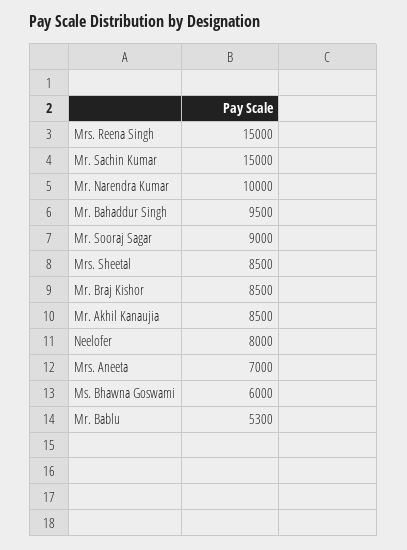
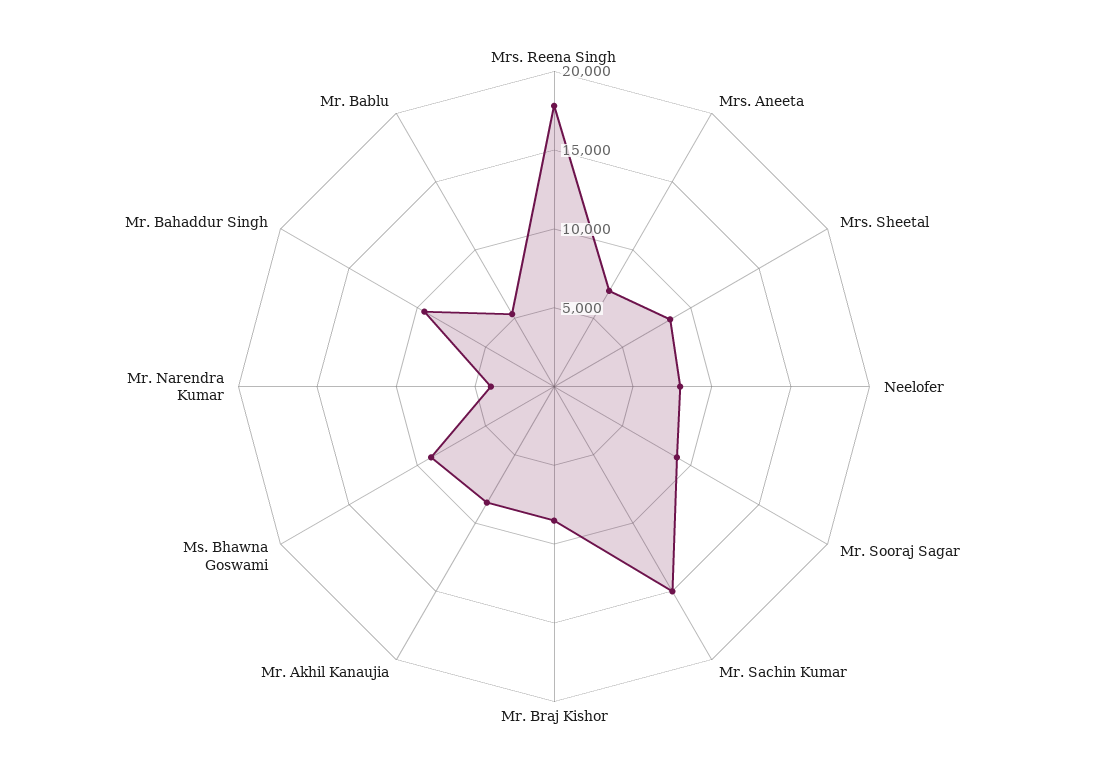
  {
-   "Mrs. Reena Singh": 15000,
+   "Mrs. Reena Singh": 18000,
    "Mr. Sachin Kumar": 15000,
-   "Mr. Narendra Kumar": 10000,
+   "Mr. Narendra Kumar": 4000,
    "Mr. Bahaddur Singh": 9500,
    "Mr. Sooraj Sagar": 9000,
    "Mrs. Sheetal": 8500,
    "Mr. Braj Kishor": 8500,
    "Mr. Akhil Kanaujia": 8500,
    "Neelofer": 8000,
    "Mrs. Aneeta": 7000,
-   "Ms. Bhawna Goswami": 6000,
+   "Ms. Bhawna Goswami": 9000,
    "Mr. Bablu": 5300
  }

